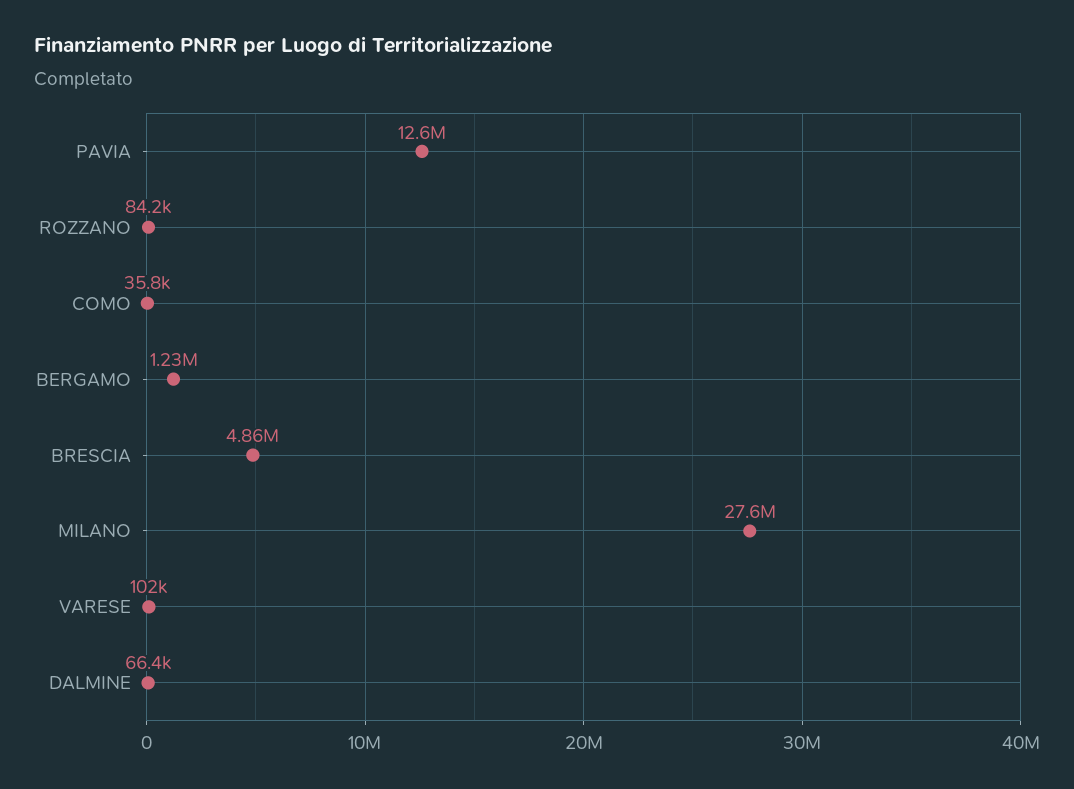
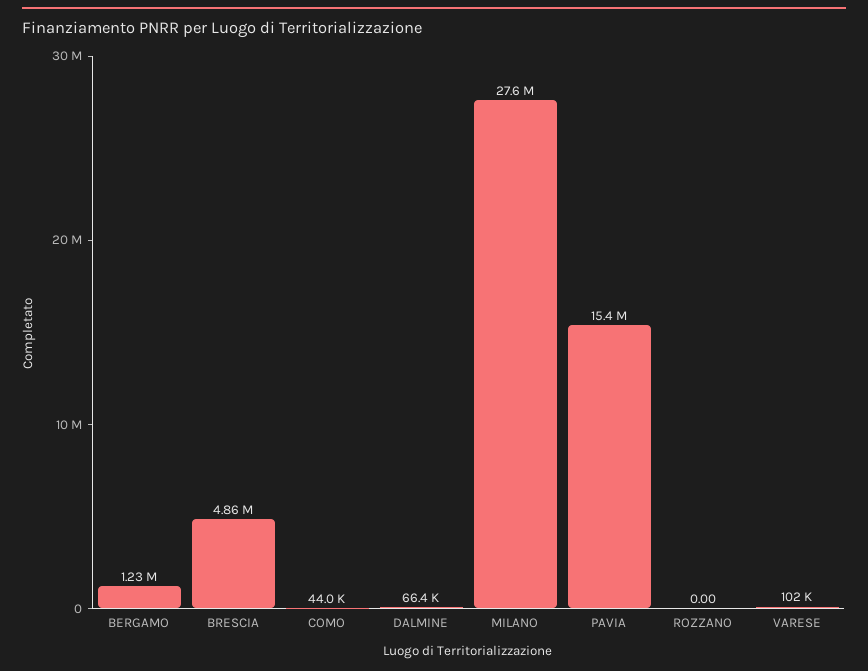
  {
-   "PAVIA": 12600000,
+   "PAVIA": 15400000,
-   "ROZZANO": 84200,
+   "ROZZANO": 0,
-   "COMO": 35800,
+   "COMO": 44000,
    "BERGAMO": 1230000,
    "BRESCIA": 4860000,
    "MILANO": 27600000,
    "VARESE": 102000,
    "DALMINE": 66400
  }

